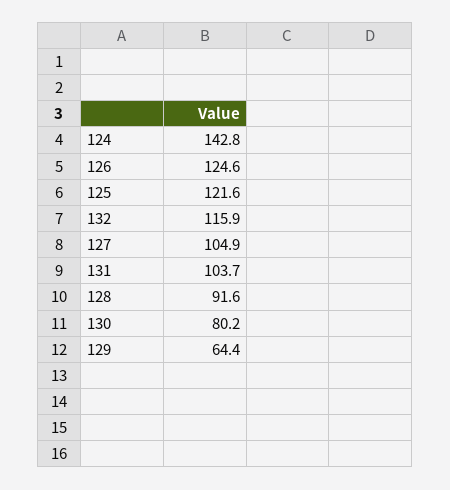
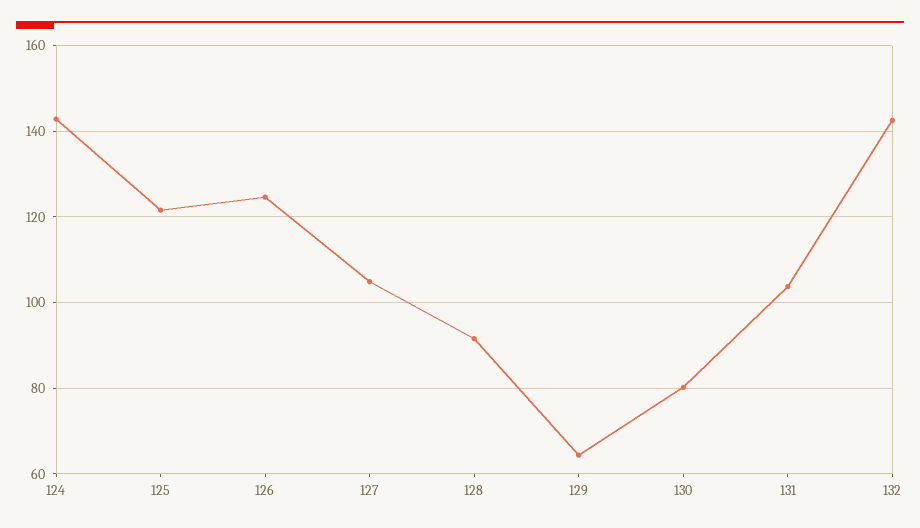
  {
    "124": 142.8,
    "126": 124.6,
    "125": 121.6,
-   "132": 115.9,
+   "132": 142,
    "127": 104.9,
    "131": 103.7,
    "128": 91.6,
    "130": 80.2,
    "129": 64.4
  }

